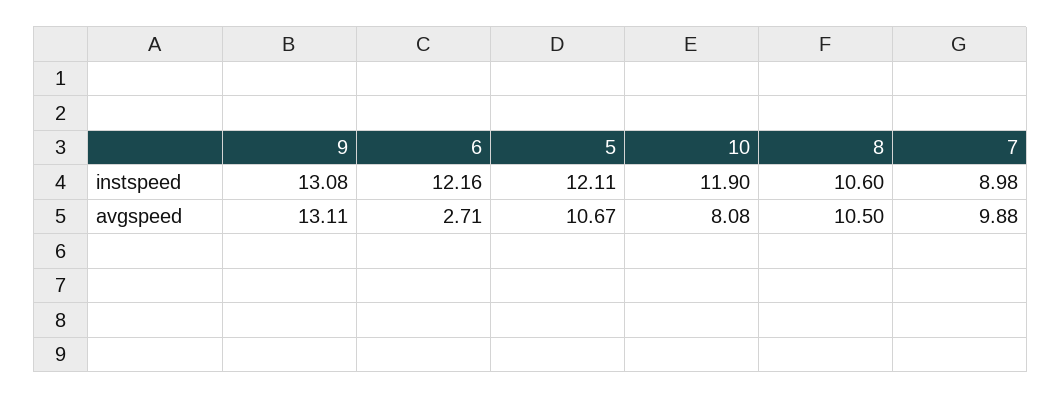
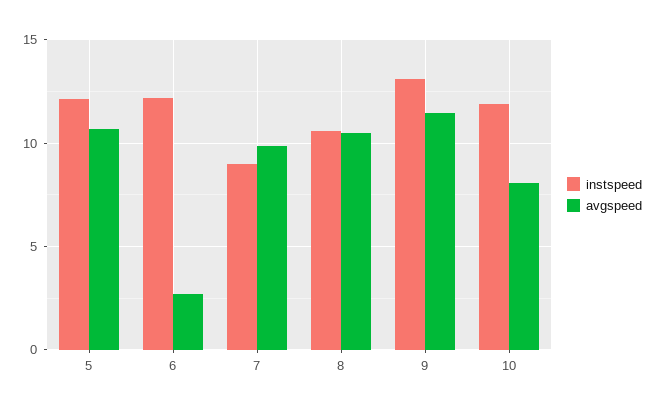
  {
    "instspeed": {
      "9": 13.08,
      "6": 12.16,
      "5": 12.11,
      "10": 11.9,
      "8": 10.6,
      "7": 8.98
    },
    "avgspeed": {
-     "9": 13.11,
+     "9": 11.5,
      "6": 2.71,
      "5": 10.67,
      "10": 8.08,
      "8": 10.5,
      "7": 9.88
    }
  }

